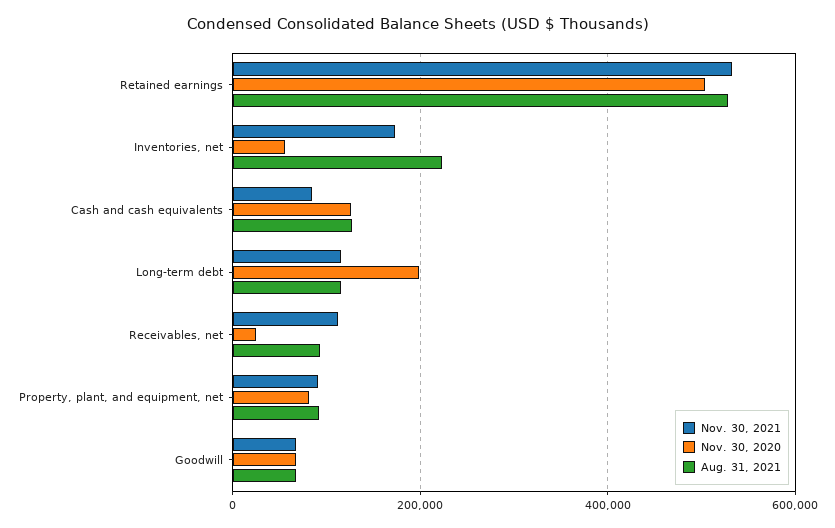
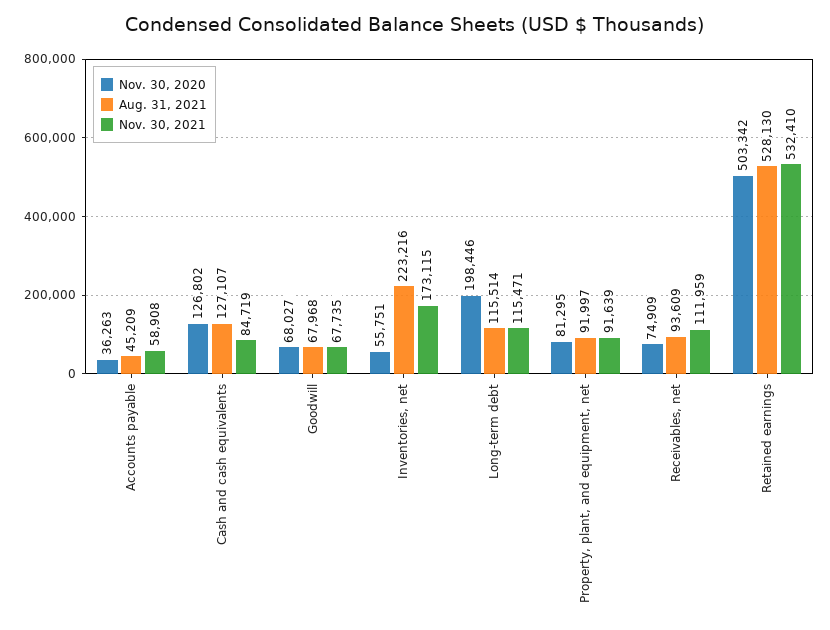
  {
    "Nov. 30, 2021": {
      "Retained earnings": 532410,
      "Inventories, net": 173115,
      "Cash and cash equivalents": 84719,
      "Long-term debt": 115471,
      "Receivables, net": 111959,
      "Property, plant, and equipment, net": 91639,
-     "Goodwill": 67735
+     "Goodwill": 67735,
+     "Accounts payable": 58908
    },
    "Nov. 30, 2020": {
      "Retained earnings": 503342,
      "Inventories, net": 55751,
      "Cash and cash equivalents": 126802,
      "Long-term debt": 198446,
-     "Receivables, net": 20000,
+     "Receivables, net": 74909,
      "Property, plant, and equipment, net": 81295,
-     "Goodwill": 68027
+     "Goodwill": 68027,
+     "Accounts payable": 36263
    },
    "Aug. 31, 2021": {
      "Retained earnings": 528130,
      "Inventories, net": 223216,
      "Cash and cash equivalents": 127107,
      "Long-term debt": 115514,
      "Receivables, net": 93609,
      "Property, plant, and equipment, net": 91997,
-     "Goodwill": 67968
+     "Goodwill": 67968,
+     "Accounts payable": 45209
    }
  }

